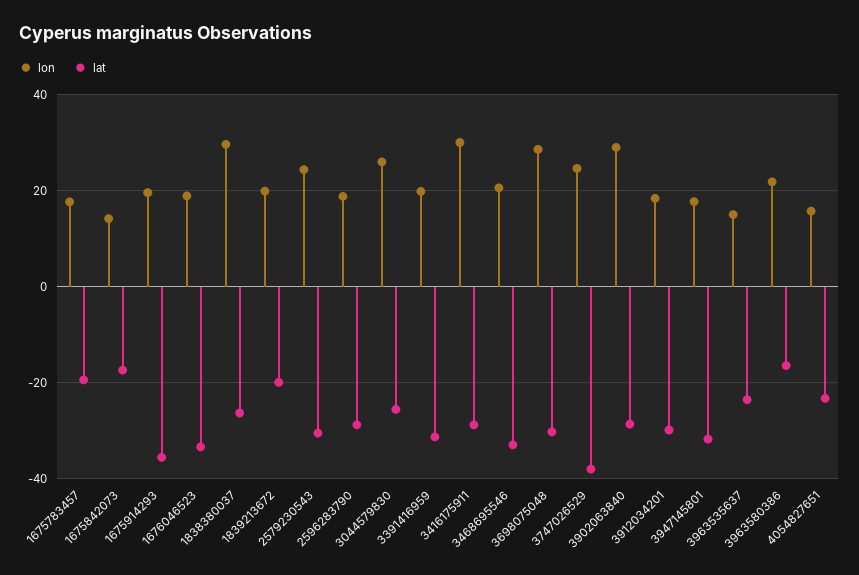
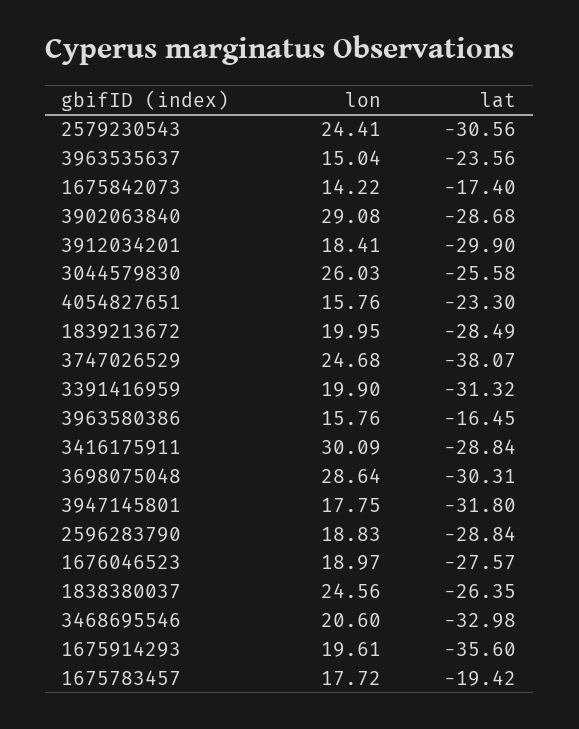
  {
    "lon": {
      "1675783457": 17.72,
      "1675842073": 14.22,
      "1675914293": 19.61,
      "1676046523": 18.97,
-     "1838380037": 30,
+     "1838380037": 24.56,
      "1839213672": 19.95,
      "2579230543": 24.41,
      "2596283790": 18.83,
      "3044579830": 26.03,
      "3391416959": 19.9,
      "3416175911": 30.09,
      "3468695546": 20.6,
      "3698075048": 28.64,
      "3747026529": 24.68,
      "3902063840": 29.08,
      "3912034201": 18.41,
      "3947145801": 17.75,
      "3963535637": 15.04,
-     "3963580386": 22,
+     "3963580386": 15.76,
      "4054827651": 15.76
    },
    "lat": {
      "1675783457": -19.42,
      "1675842073": -17.4,
      "1675914293": -35.6,
-     "1676046523": -34,
+     "1676046523": -27.57,
      "1838380037": -26.35,
-     "1839213672": -20,
+     "1839213672": -28.49,
      "2579230543": -30.56,
      "2596283790": -28.84,
      "3044579830": -25.58,
      "3391416959": -31.32,
      "3416175911": -28.84,
      "3468695546": -32.98,
      "3698075048": -30.31,
      "3747026529": -38.07,
      "3902063840": -28.68,
      "3912034201": -29.9,
      "3947145801": -31.8,
      "3963535637": -23.56,
      "3963580386": -16.45,
      "4054827651": -23.3
    }
  }

